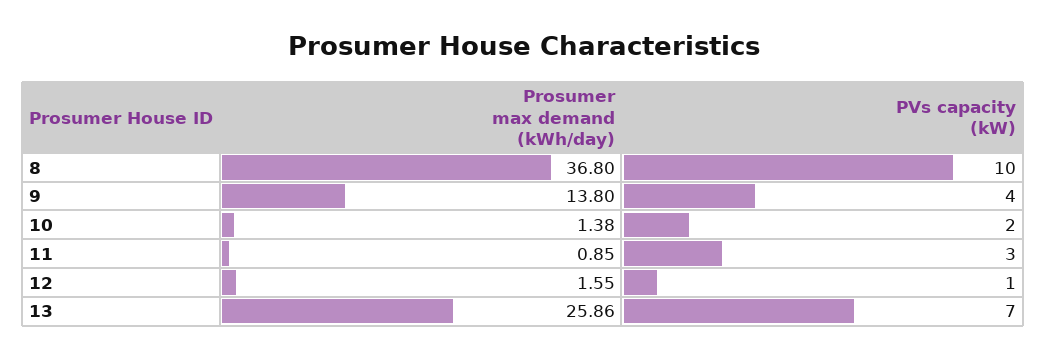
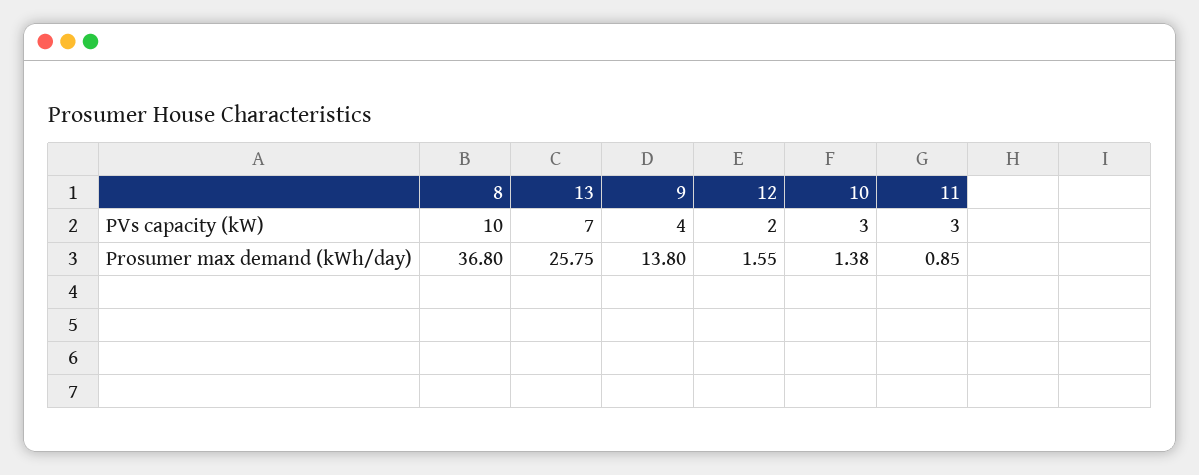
  {
    "Prosumer max demand (kWh/day)": {
      "8": 36.8,
      "9": 13.8,
      "10": 1.38,
      "11": 0.85,
      "12": 1.55,
-     "13": 25.86
+     "13": 25.75
    },
    "PVs capacity (kW)": {
      "8": 10,
      "9": 4,
-     "10": 2,
+     "10": 3,
      "11": 3,
-     "12": 1,
+     "12": 2,
      "13": 7
    }
  }

